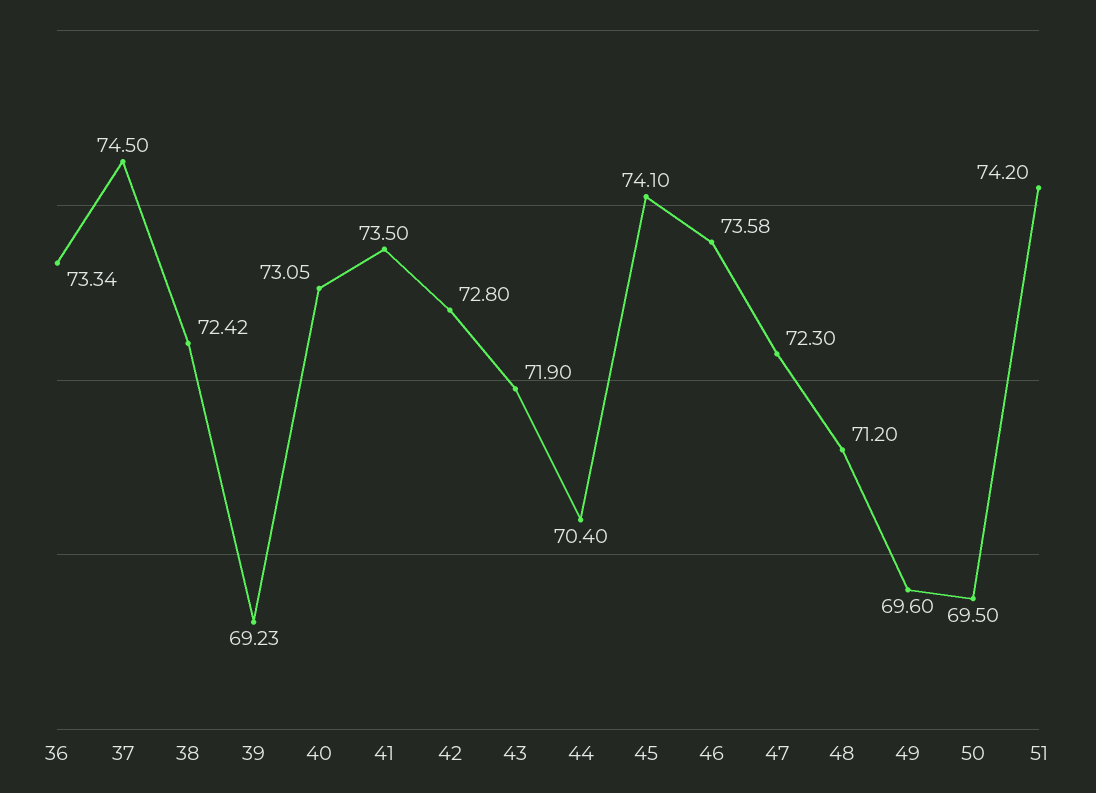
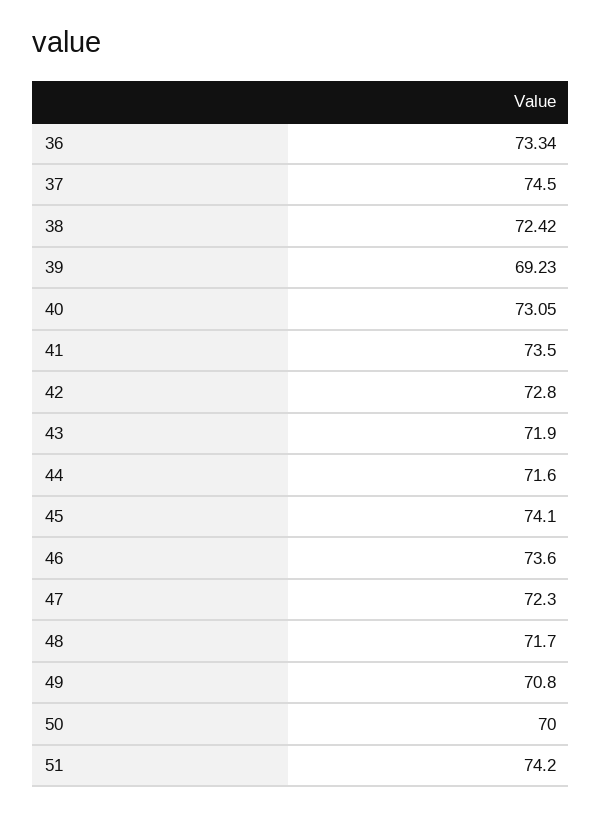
  {
    "36": 73.34,
    "37": 74.5,
    "38": 72.42,
    "39": 69.23,
    "40": 73.05,
    "41": 73.5,
    "42": 72.8,
    "43": 71.9,
-   "44": 70.4,
+   "44": 71.6,
    "45": 74.1,
-   "46": 73.58,
+   "46": 73.6,
    "47": 72.3,
-   "48": 71.2,
+   "48": 71.7,
-   "49": 69.6,
+   "49": 70.8,
-   "50": 69.5,
+   "50": 70,
    "51": 74.2
  }

